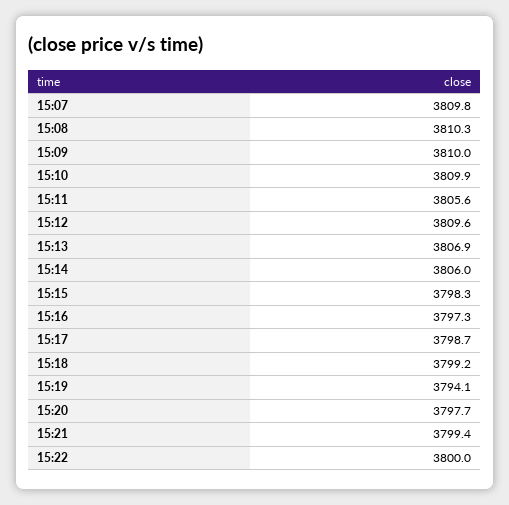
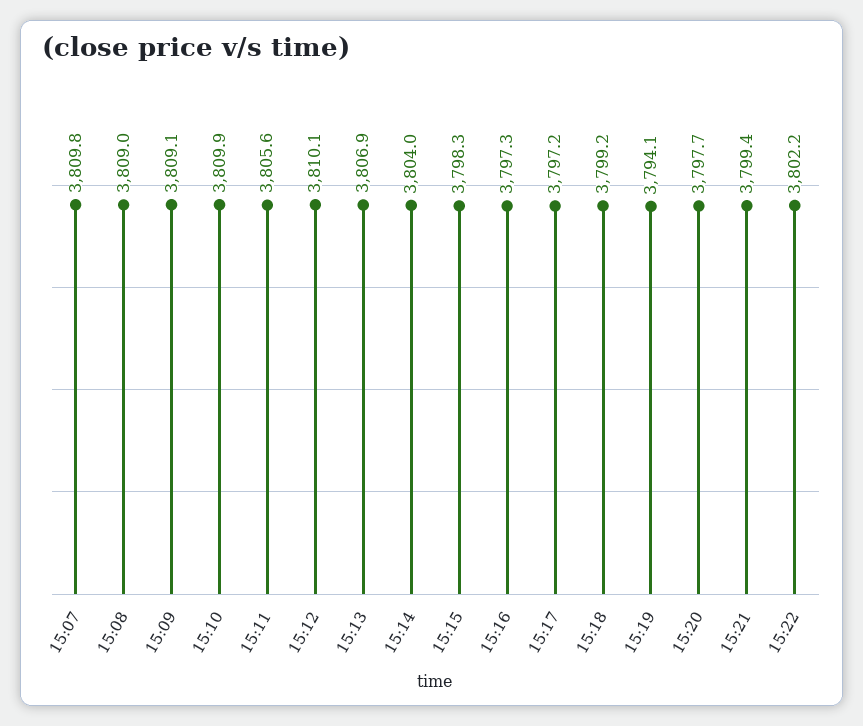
  {
    "15:07": 3809.8,
-   "15:08": 3810.3,
+   "15:08": 3809,
-   "15:09": 3810,
+   "15:09": 3809.1,
    "15:10": 3809.9,
    "15:11": 3805.6,
-   "15:12": 3809.6,
+   "15:12": 3810.1,
    "15:13": 3806.9,
-   "15:14": 3806,
+   "15:14": 3804,
    "15:15": 3798.3,
    "15:16": 3797.3,
-   "15:17": 3798.7,
+   "15:17": 3797.2,
    "15:18": 3799.2,
    "15:19": 3794.1,
    "15:20": 3797.7,
    "15:21": 3799.4,
-   "15:22": 3800
+   "15:22": 3802.2
  }

